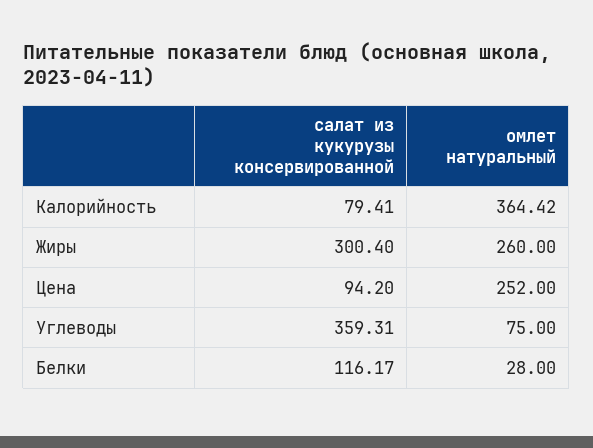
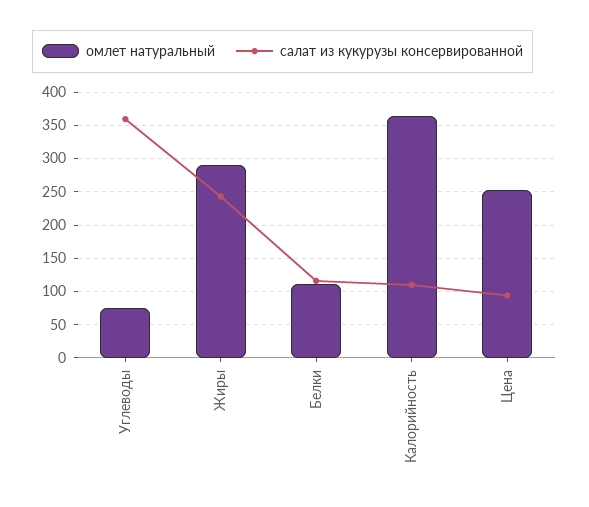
  {
    "салат из кукурузы консервированной": {
-     "Калорийность": 79.41,
+     "Калорийность": 110,
-     "Жиры": 300.4,
+     "Жиры": 240,
      "Цена": 94.2,
      "Углеводы": 359.31,
      "Белки": 116.17
    },
    "омлет натуральный": {
      "Калорийность": 364.42,
-     "Жиры": 260,
+     "Жиры": 290,
      "Цена": 252,
      "Углеводы": 75,
-     "Белки": 28
+     "Белки": 110
    }
  }

